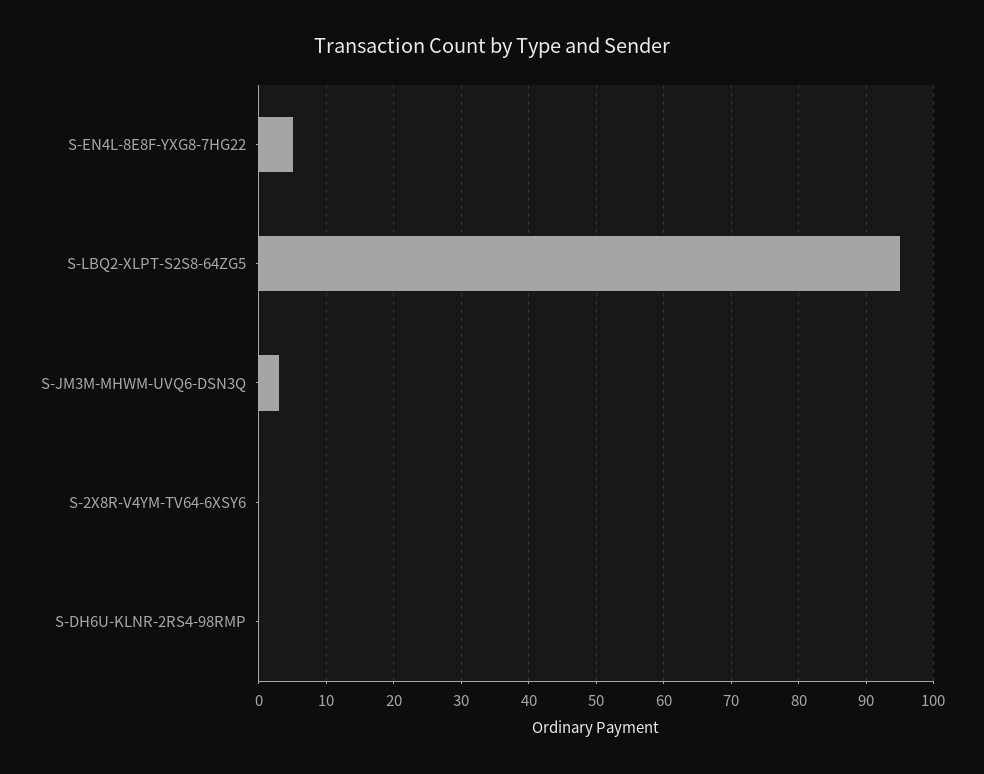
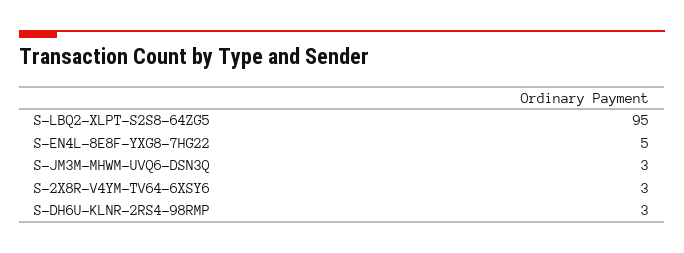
  {
    "S-EN4L-8E8F-YXG8-7HG22": 5,
    "S-LBQ2-XLPT-S2S8-64ZG5": 95,
    "S-JM3M-MHWM-UVQ6-DSN3Q": 3,
-   "S-2X8R-V4YM-TV64-6XSY6": 0,
+   "S-2X8R-V4YM-TV64-6XSY6": 3,
-   "S-DH6U-KLNR-2RS4-98RMP": 0
+   "S-DH6U-KLNR-2RS4-98RMP": 3
  }

